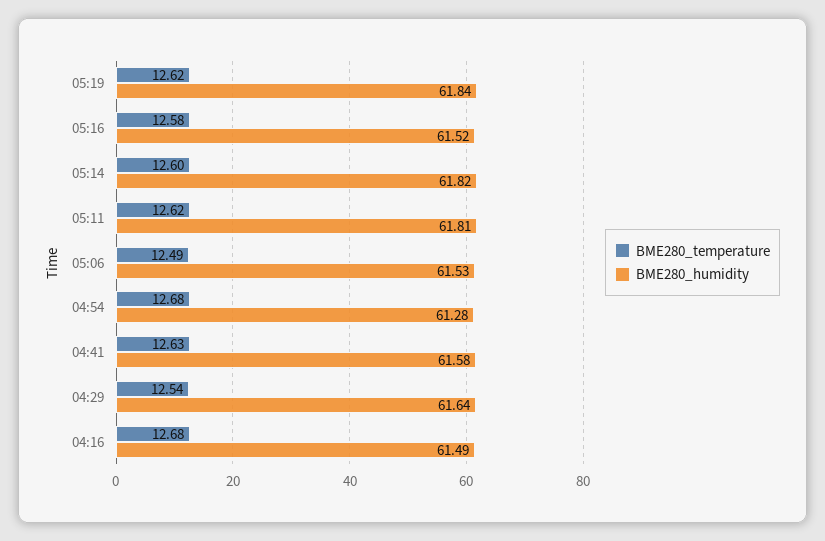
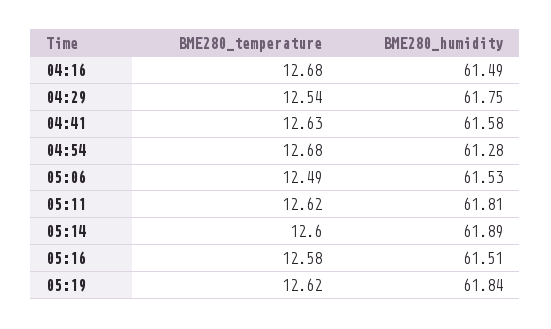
  {
    "BME280_temperature": {
      "05:19": 12.62,
      "05:16": 12.58,
      "05:14": 12.6,
      "05:11": 12.62,
      "05:06": 12.49,
      "04:54": 12.68,
      "04:41": 12.63,
      "04:29": 12.54,
      "04:16": 12.68
    },
    "BME280_humidity": {
      "05:19": 61.84,
-     "05:16": 61.52,
+     "05:16": 61.51,
-     "05:14": 61.82,
+     "05:14": 61.89,
      "05:11": 61.81,
      "05:06": 61.53,
      "04:54": 61.28,
      "04:41": 61.58,
-     "04:29": 61.64,
+     "04:29": 61.75,
      "04:16": 61.49
    }
  }

